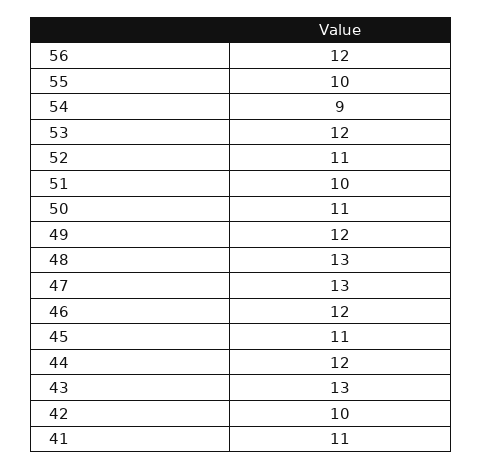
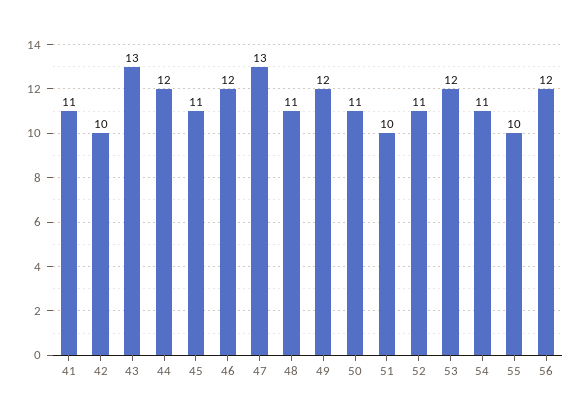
  {
    "56": 12,
    "55": 10,
-   "54": 9,
+   "54": 11,
    "53": 12,
    "52": 11,
    "51": 10,
    "50": 11,
    "49": 12,
-   "48": 13,
+   "48": 11,
    "47": 13,
    "46": 12,
    "45": 11,
    "44": 12,
    "43": 13,
    "42": 10,
    "41": 11
  }

